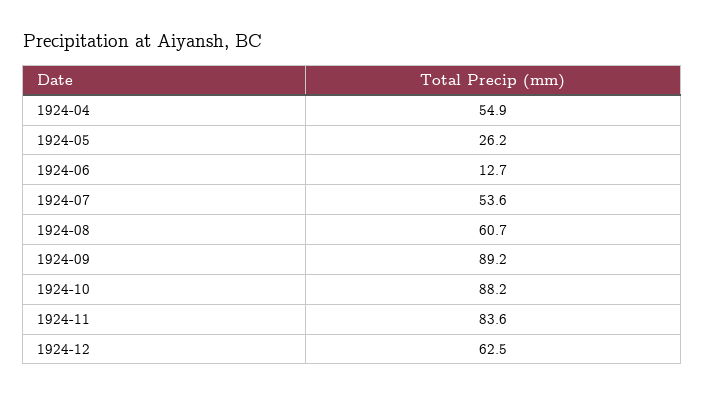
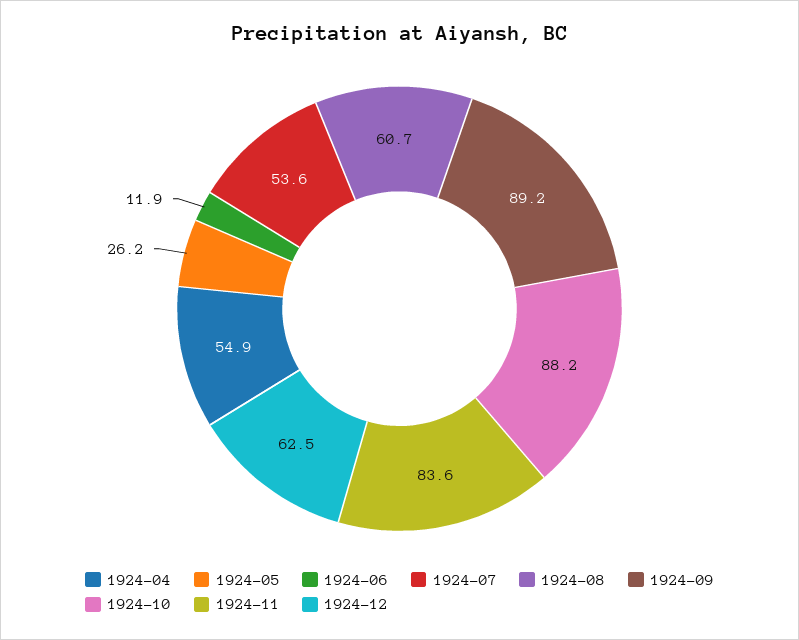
  {
    "1924-04": 54.9,
    "1924-05": 26.2,
-   "1924-06": 12.7,
+   "1924-06": 11.9,
    "1924-07": 53.6,
    "1924-08": 60.7,
    "1924-09": 89.2,
    "1924-10": 88.2,
    "1924-11": 83.6,
    "1924-12": 62.5
  }

